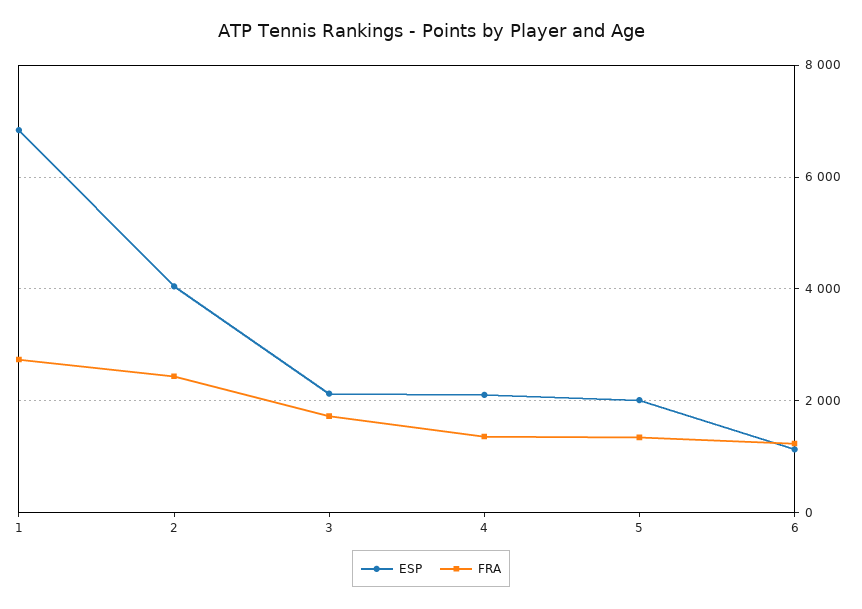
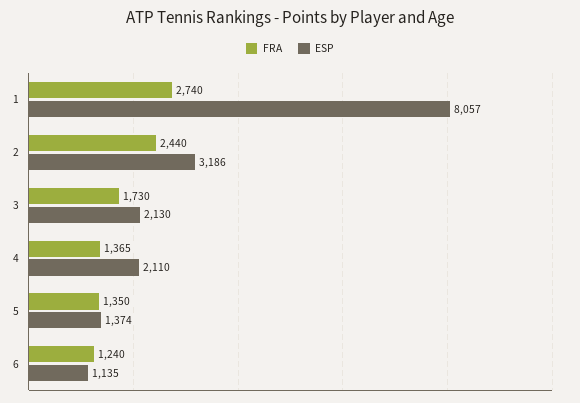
  {
    "ESP": {
-     "1": 6800,
+     "1": 8057,
-     "2": 4000,
+     "2": 3186,
      "3": 2130,
      "4": 2110,
-     "5": 2000,
+     "5": 1374,
      "6": 1135
    },
    "FRA": {
      "1": 2740,
      "2": 2440,
      "3": 1730,
      "4": 1365,
      "5": 1350,
      "6": 1240
    }
  }

